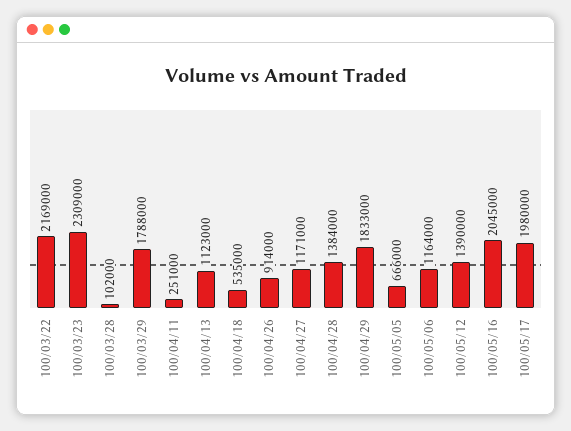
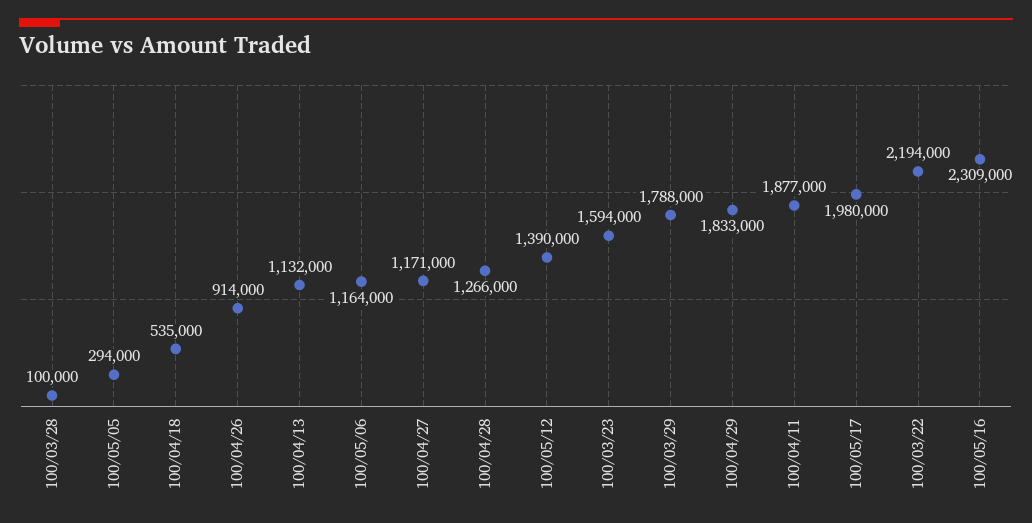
  {
-   "100/03/22": 2169000,
+   "100/03/22": 2194000,
-   "100/03/23": 2309000,
+   "100/03/23": 1594000,
-   "100/03/28": 102000,
+   "100/03/28": 100000,
    "100/03/29": 1788000,
-   "100/04/11": 251000,
+   "100/04/11": 1877000,
-   "100/04/13": 1123000,
+   "100/04/13": 1132000,
    "100/04/18": 535000,
    "100/04/26": 914000,
    "100/04/27": 1171000,
-   "100/04/28": 1384000,
+   "100/04/28": 1266000,
    "100/04/29": 1833000,
-   "100/05/05": 666000,
+   "100/05/05": 294000,
    "100/05/06": 1164000,
    "100/05/12": 1390000,
-   "100/05/16": 2045000,
+   "100/05/16": 2309000,
    "100/05/17": 1980000
  }

